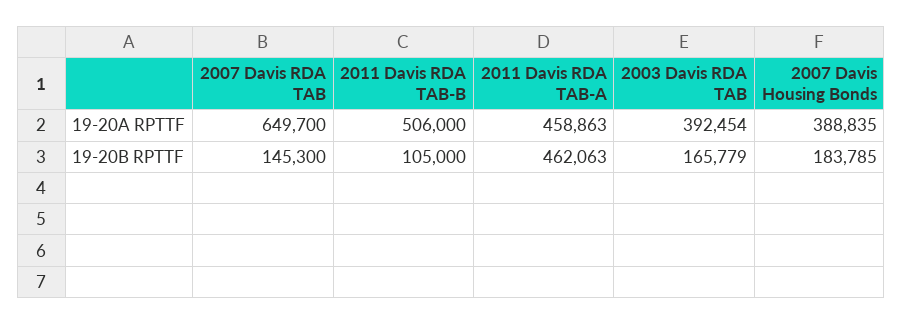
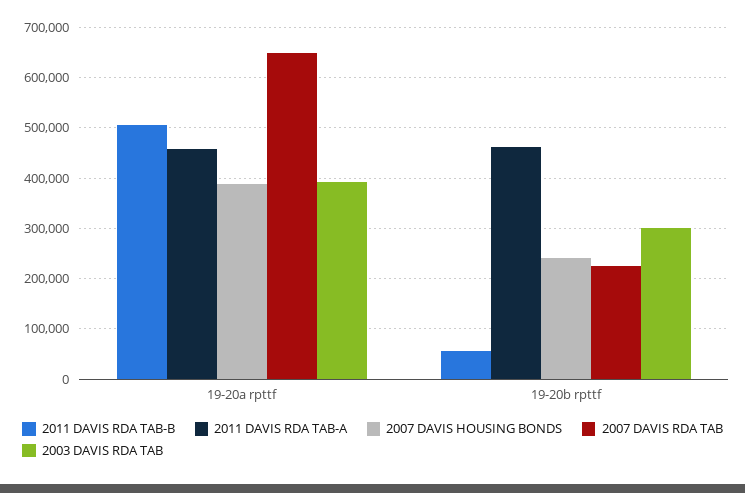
  {
    "2007 Davis RDA TAB": {
      "19-20A RPTTF": 649700,
-     "19-20B RPTTF": 145300
+     "19-20B RPTTF": 220000
    },
    "2011 Davis RDA TAB-B": {
      "19-20A RPTTF": 506000,
-     "19-20B RPTTF": 105000
+     "19-20B RPTTF": 60000
    },
    "2011 Davis RDA TAB-A": {
      "19-20A RPTTF": 458863,
      "19-20B RPTTF": 462063
    },
    "2003 Davis RDA TAB": {
      "19-20A RPTTF": 392454,
-     "19-20B RPTTF": 165779
+     "19-20B RPTTF": 300000
    },
    "2007 Davis Housing Bonds": {
      "19-20A RPTTF": 388835,
-     "19-20B RPTTF": 183785
+     "19-20B RPTTF": 240000
    }
  }

